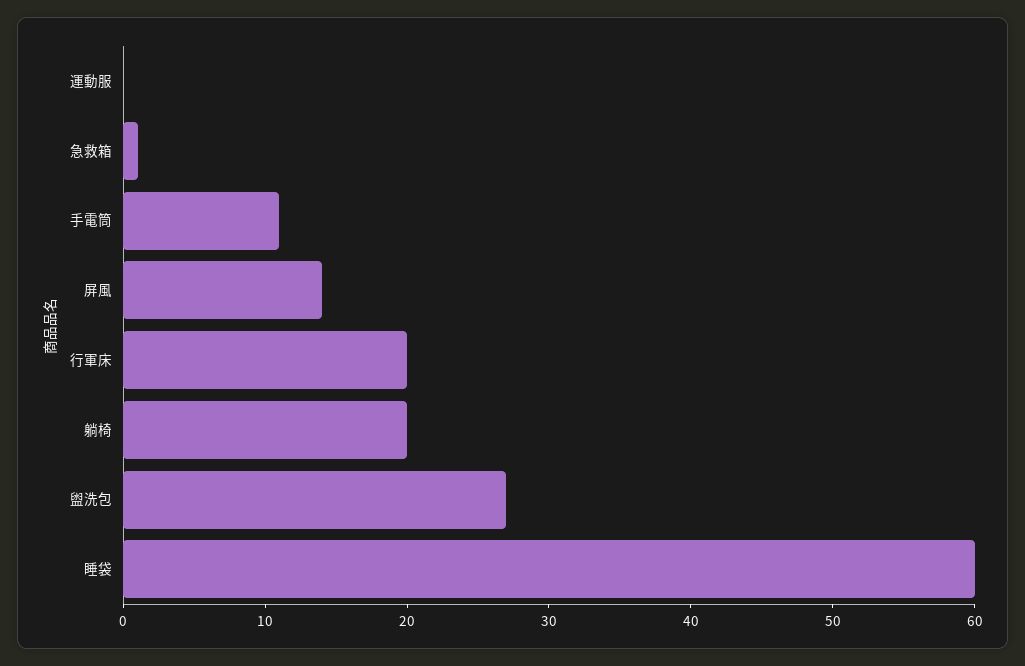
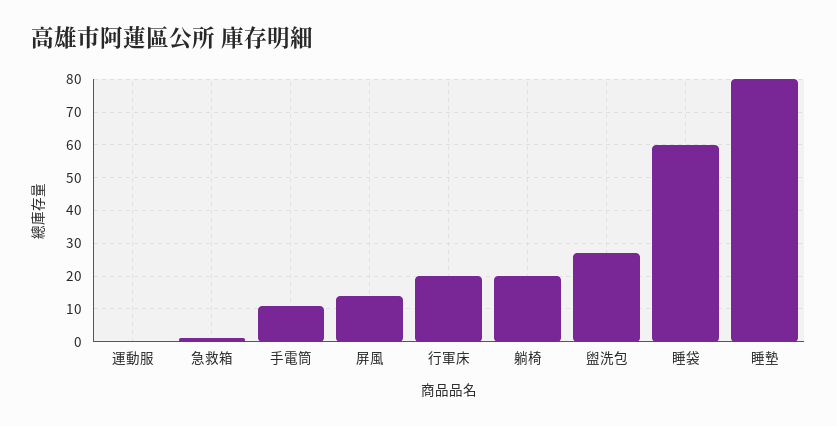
  {
    "運動服": 0,
    "急救箱": 1,
    "手電筒": 11,
    "屏風": 14,
    "行軍床": 20,
    "躺椅": 20,
    "盥洗包": 27,
-   "睡袋": 60
+   "睡袋": 60,
+   "睡墊": 80
  }

